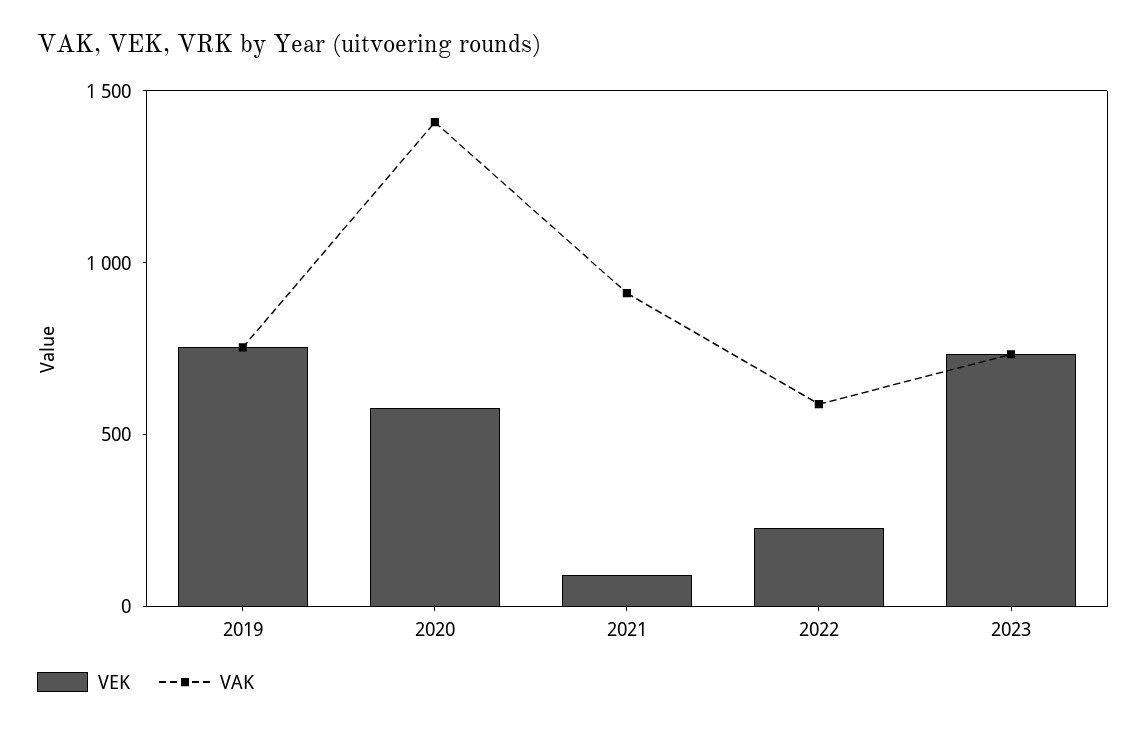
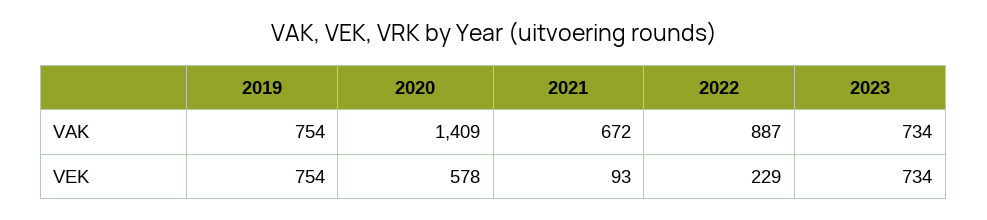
  {
    "VEK": {
      "2019": 754,
      "2020": 578,
      "2021": 93,
      "2022": 229,
      "2023": 734
    },
    "VAK": {
      "2019": 754,
      "2020": 1409,
-     "2021": 900,
+     "2021": 672,
-     "2022": 600,
+     "2022": 887,
      "2023": 734
    }
  }

